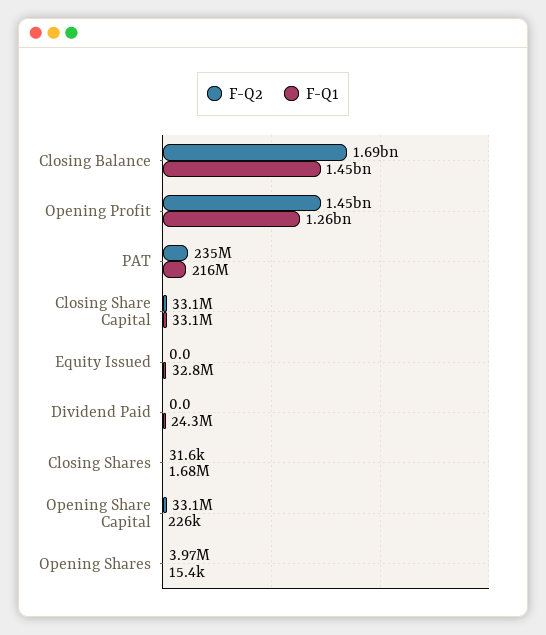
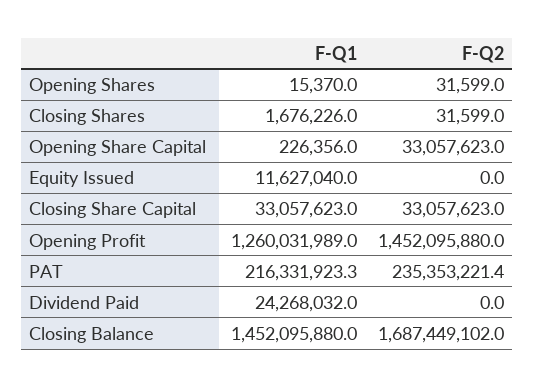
  {
    "F-Q2": {
      "Closing Balance": 1687449102,
      "Opening Profit": 1452095880,
      "PAT": 235353221.4,
      "Closing Share Capital": 33057623,
      "Equity Issued": 0,
      "Dividend Paid": 0,
      "Closing Shares": 31599,
      "Opening Share Capital": 33057623,
-     "Opening Shares": 3970000
+     "Opening Shares": 31599
    },
    "F-Q1": {
      "Closing Balance": 1452095880,
      "Opening Profit": 1260031989,
      "PAT": 216331923.3,
      "Closing Share Capital": 33057623,
-     "Equity Issued": 32800000,
+     "Equity Issued": 11627040,
      "Dividend Paid": 24268032,
      "Closing Shares": 1676226,
      "Opening Share Capital": 226356,
      "Opening Shares": 15370
    }
  }

